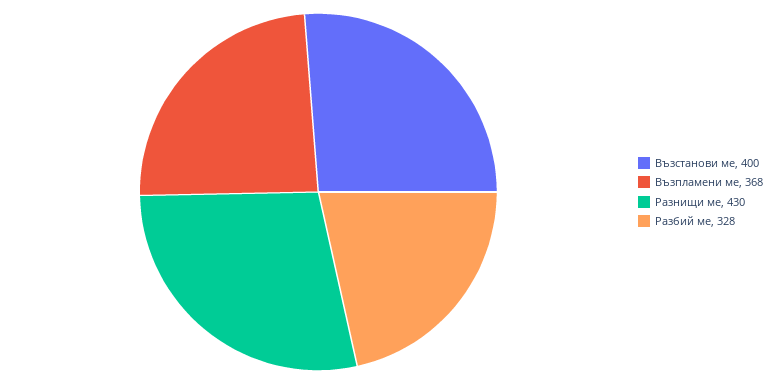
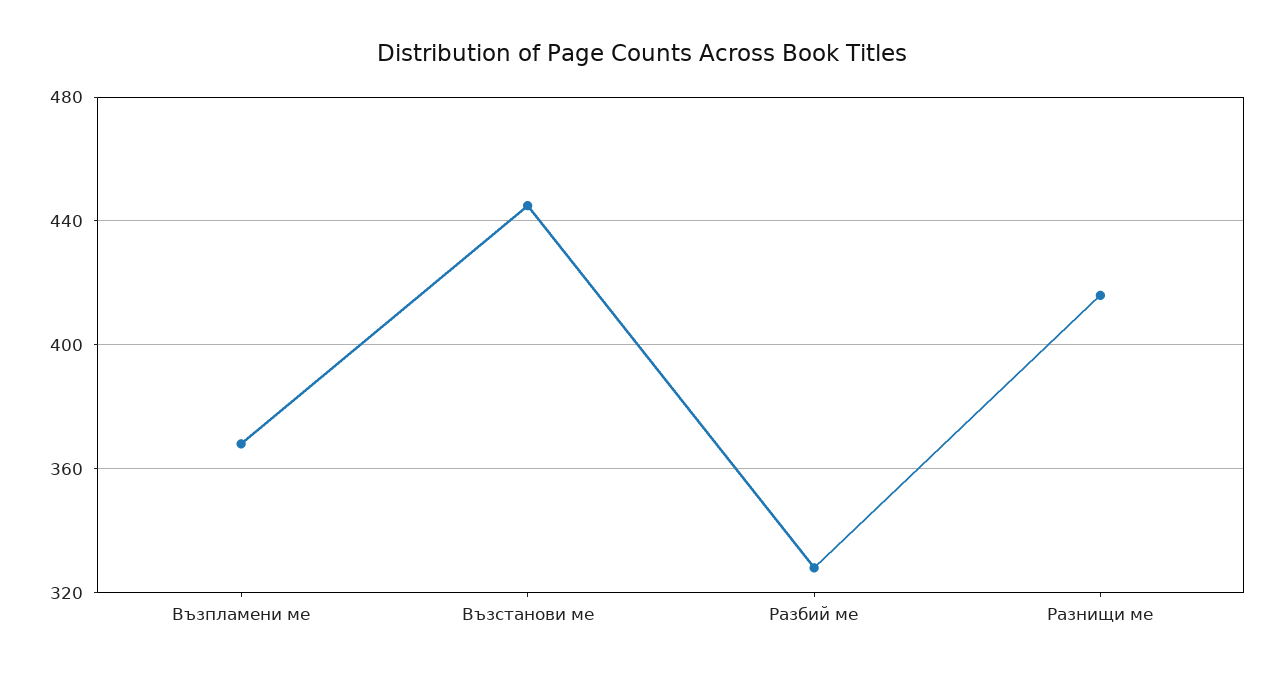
  {
-   "Възстанови ме": 400,
+   "Възстанови ме": 445,
    "Възпламени ме": 368,
-   "Разнищи ме": 430,
+   "Разнищи ме": 415,
    "Разбий ме": 328
  }

